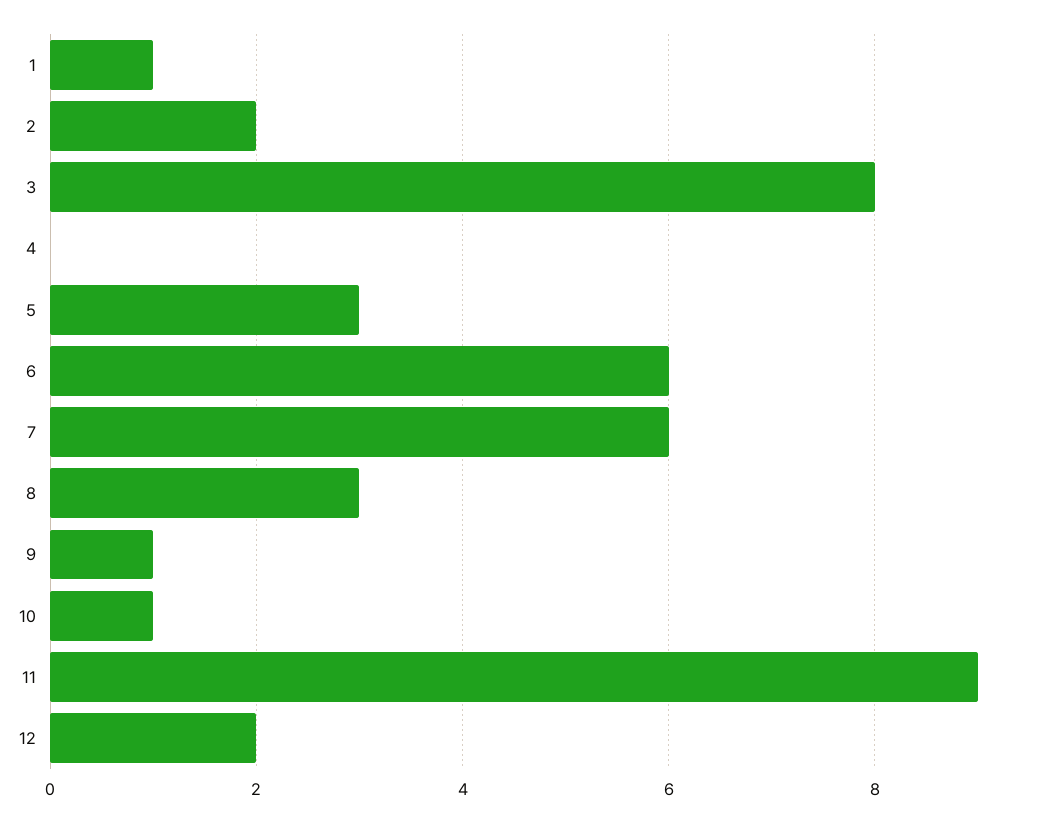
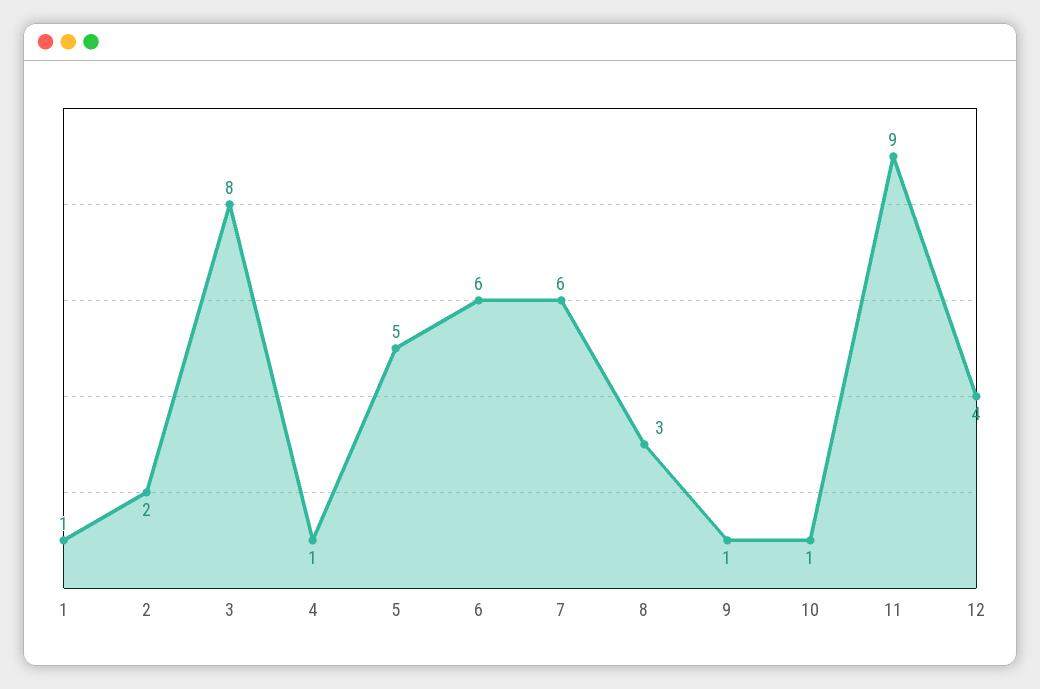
  {
    "1": 1,
    "2": 2,
    "3": 8,
-   "4": 0,
+   "4": 1,
-   "5": 3,
+   "5": 5,
    "6": 6,
    "7": 6,
    "8": 3,
    "9": 1,
    "10": 1,
    "11": 9,
-   "12": 2
+   "12": 4
  }

